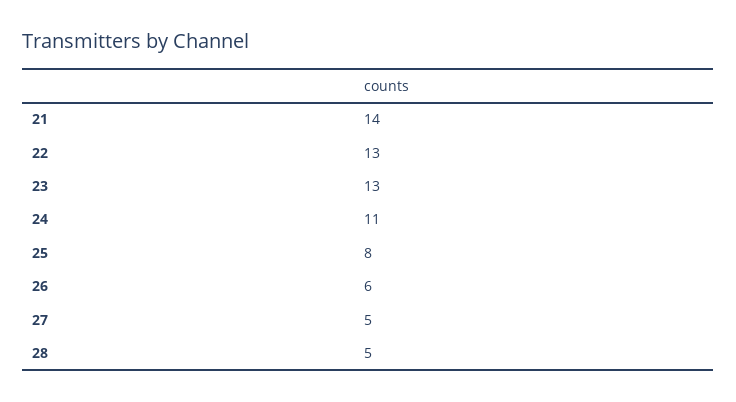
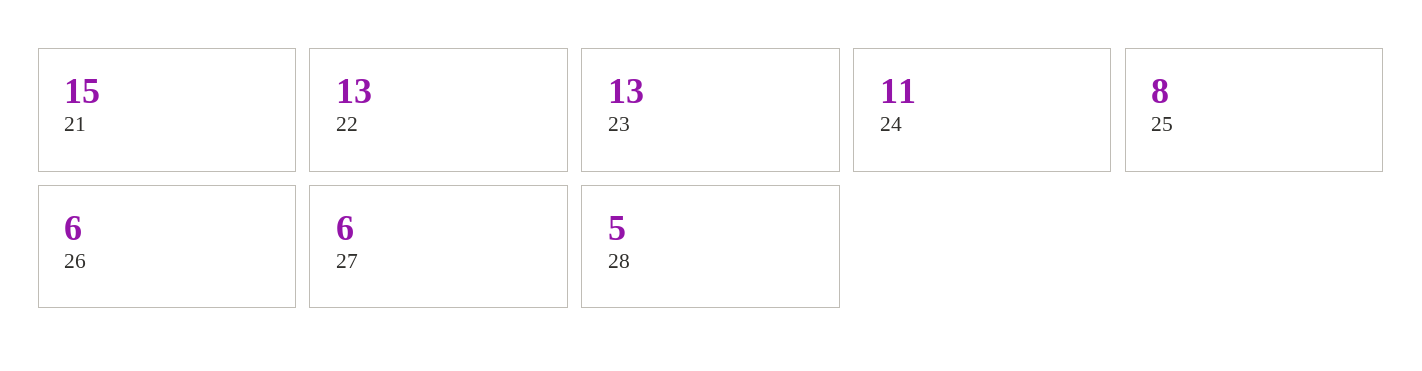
  {
-   "21": 14,
+   "21": 15,
    "22": 13,
    "23": 13,
    "24": 11,
    "25": 8,
    "26": 6,
-   "27": 5,
+   "27": 6,
    "28": 5
  }

